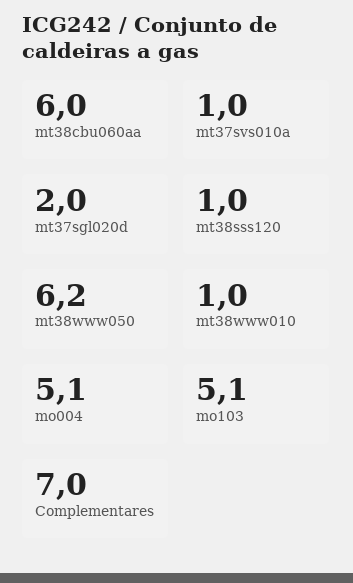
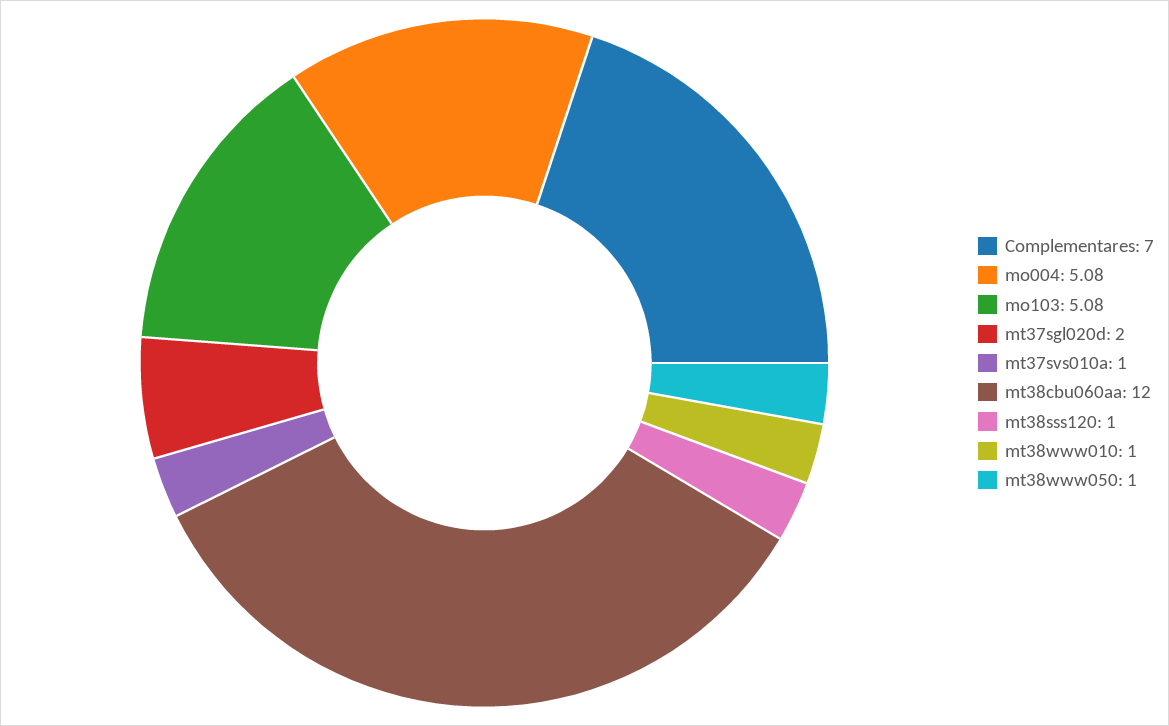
  {
-   "mt38cbu060aa": 6,
+   "mt38cbu060aa": 12,
    "mt37svs010a": 1,
    "mt37sgl020d": 2,
    "mt38sss120": 1,
-   "mt38www050": 6.2,
+   "mt38www050": 1,
    "mt38www010": 1,
    "mo004": 5.08,
    "mo103": 5.08,
    "Complementares": 7
  }

